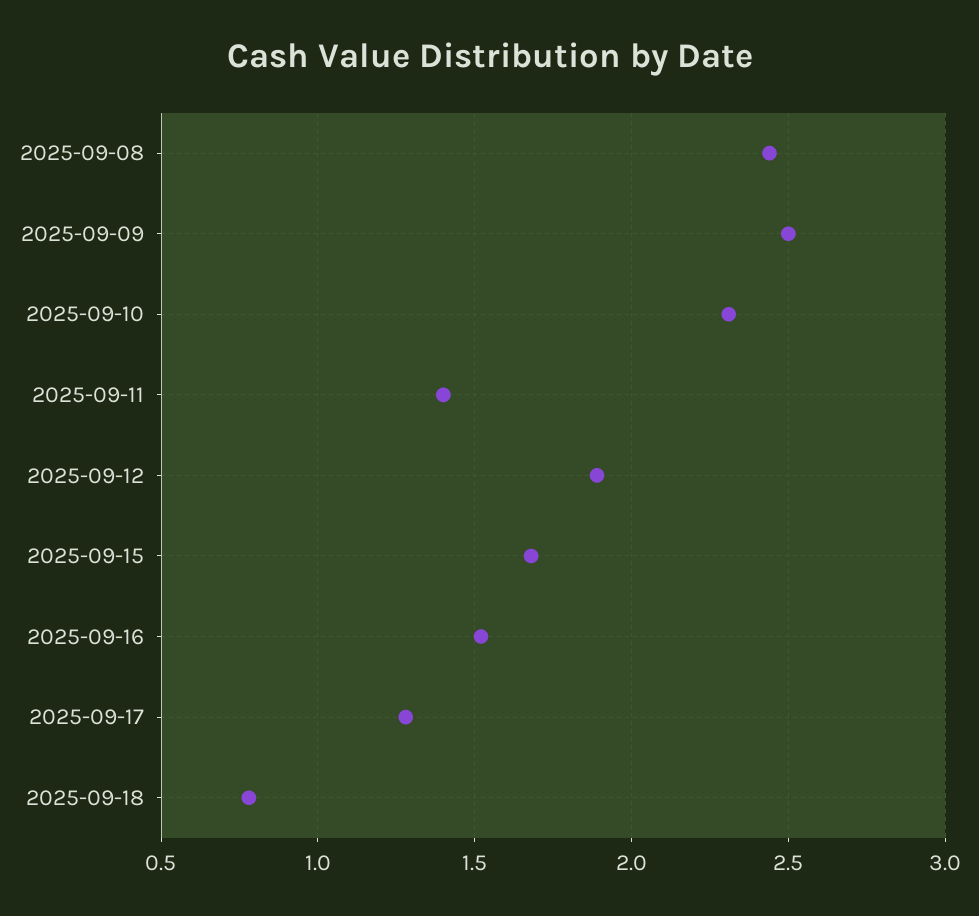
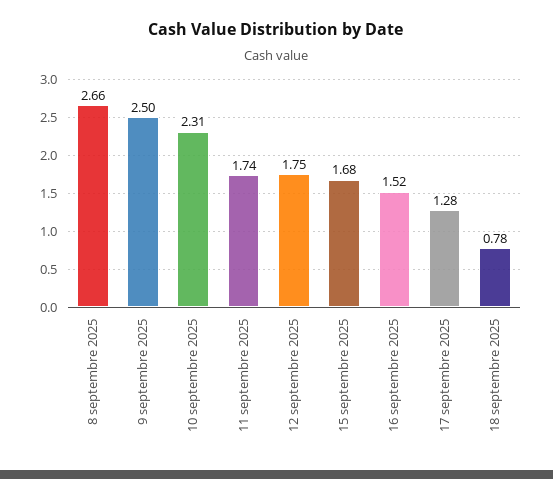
  {
-   "2025-09-08": 2.45,
+   "2025-09-08": 2.66,
    "2025-09-09": 2.5,
    "2025-09-10": 2.31,
-   "2025-09-11": 1.4,
+   "2025-09-11": 1.74,
-   "2025-09-12": 1.9,
+   "2025-09-12": 1.75,
    "2025-09-15": 1.68,
    "2025-09-16": 1.52,
    "2025-09-17": 1.28,
    "2025-09-18": 0.78
  }

